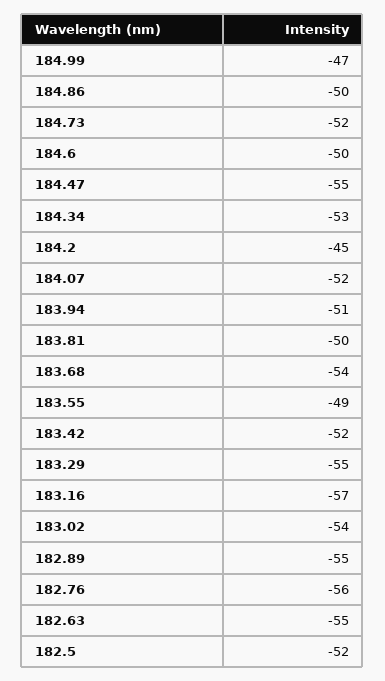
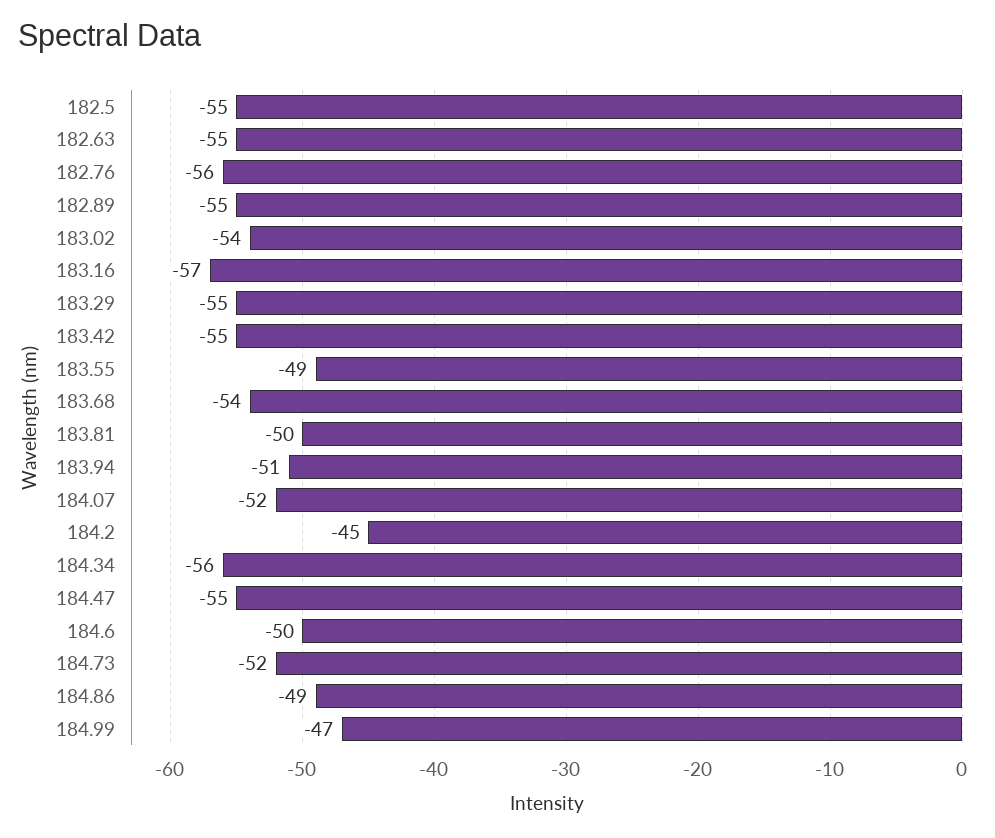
  {
    "184.99": -47,
-   "184.86": -50,
+   "184.86": -49,
    "184.73": -52,
    "184.6": -50,
    "184.47": -55,
-   "184.34": -53,
+   "184.34": -56,
    "184.2": -45,
    "184.07": -52,
    "183.94": -51,
    "183.81": -50,
    "183.68": -54,
    "183.55": -49,
-   "183.42": -52,
+   "183.42": -55,
    "183.29": -55,
    "183.16": -57,
    "183.02": -54,
    "182.89": -55,
    "182.76": -56,
    "182.63": -55,
-   "182.5": -52
+   "182.5": -55
  }

